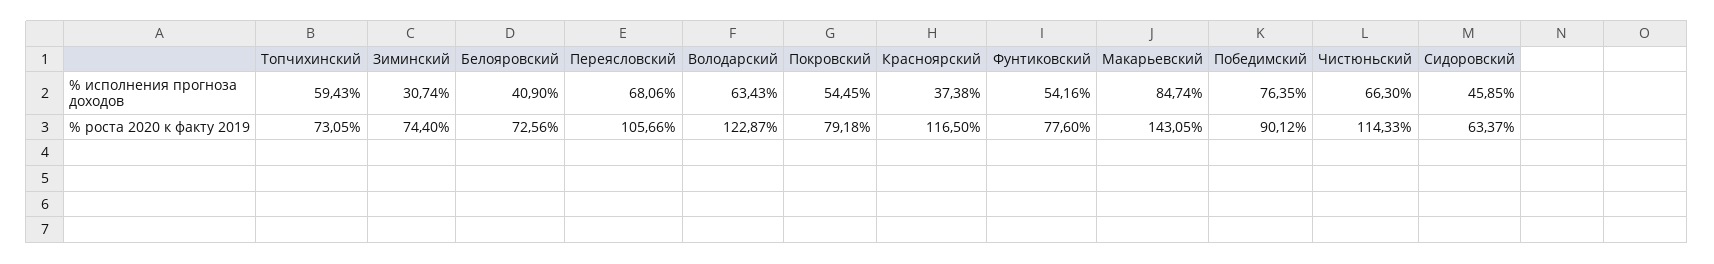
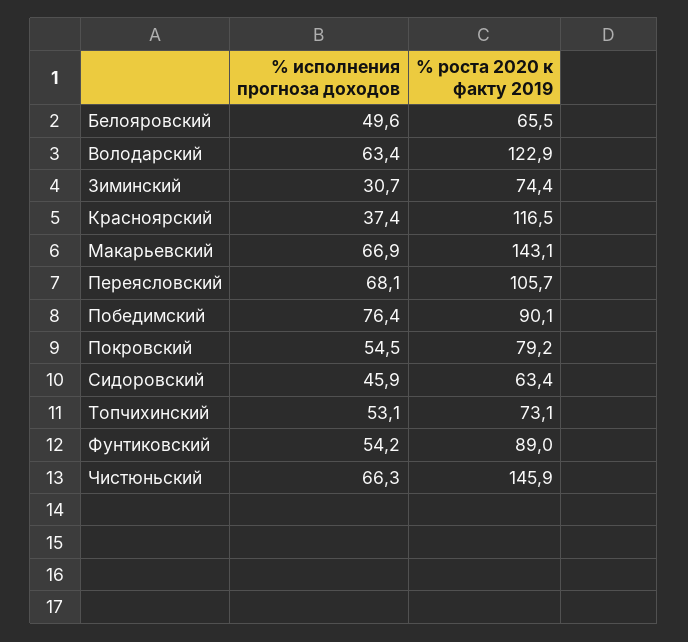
  {
    "Топчихинский": {
-     "% исполнения прогноза доходов": 59.43,
+     "% исполнения прогноза доходов": 53.1,
      "% роста 2020 к факту 2019": 73.05
    },
    "Зиминский": {
      "% исполнения прогноза доходов": 30.74,
      "% роста 2020 к факту 2019": 74.4
    },
    "Белояровский": {
-     "% исполнения прогноза доходов": 40.9,
+     "% исполнения прогноза доходов": 49.6,
-     "% роста 2020 к факту 2019": 72.56
+     "% роста 2020 к факту 2019": 65.5
    },
    "Переясловский": {
      "% исполнения прогноза доходов": 68.06,
      "% роста 2020 к факту 2019": 105.66
    },
    "Володарский": {
      "% исполнения прогноза доходов": 63.43,
      "% роста 2020 к факту 2019": 122.87
    },
    "Покровский": {
      "% исполнения прогноза доходов": 54.45,
      "% роста 2020 к факту 2019": 79.18
    },
    "Красноярский": {
      "% исполнения прогноза доходов": 37.38,
      "% роста 2020 к факту 2019": 116.5
    },
    "Фунтиковский": {
      "% исполнения прогноза доходов": 54.16,
-     "% роста 2020 к факту 2019": 77.6
+     "% роста 2020 к факту 2019": 89
    },
    "Макарьевский": {
-     "% исполнения прогноза доходов": 84.74,
+     "% исполнения прогноза доходов": 66.9,
      "% роста 2020 к факту 2019": 143.05
    },
    "Победимский": {
      "% исполнения прогноза доходов": 76.35,
      "% роста 2020 к факту 2019": 90.12
    },
    "Чистюньский": {
      "% исполнения прогноза доходов": 66.3,
-     "% роста 2020 к факту 2019": 114.33
+     "% роста 2020 к факту 2019": 145.9
    },
    "Сидоровский": {
      "% исполнения прогноза доходов": 45.85,
      "% роста 2020 к факту 2019": 63.37
    }
  }

